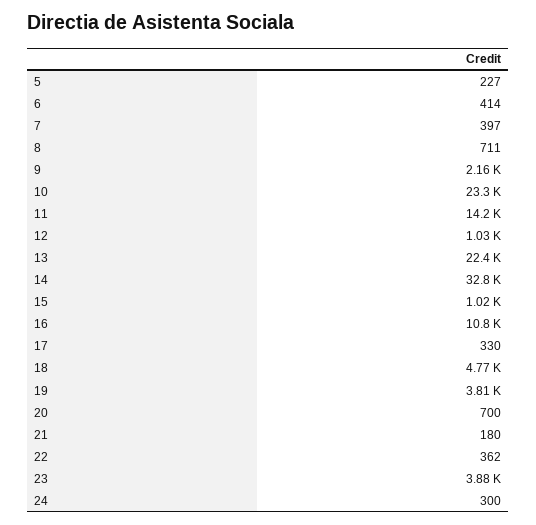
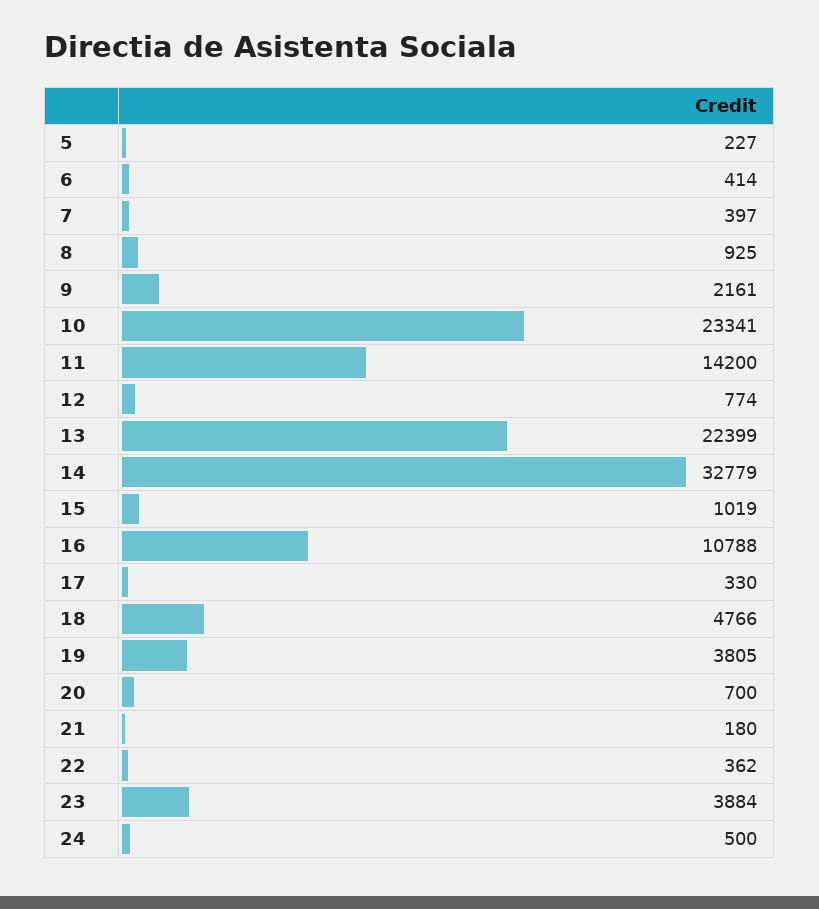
  {
    "5": 227,
    "6": 414,
    "7": 397,
-   "8": 711,
+   "8": 925,
    "9": 2161,
    "10": 23341,
    "11": 14200,
-   "12": 1030,
+   "12": 774,
    "13": 22399,
    "14": 32779,
    "15": 1019,
    "16": 10788,
    "17": 330,
    "18": 4766,
    "19": 3805,
    "20": 700,
    "21": 180,
    "22": 362,
    "23": 3884,
-   "24": 300
+   "24": 500
  }

